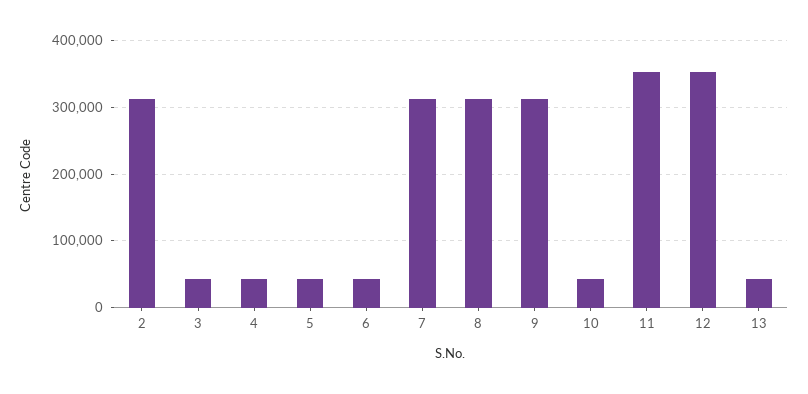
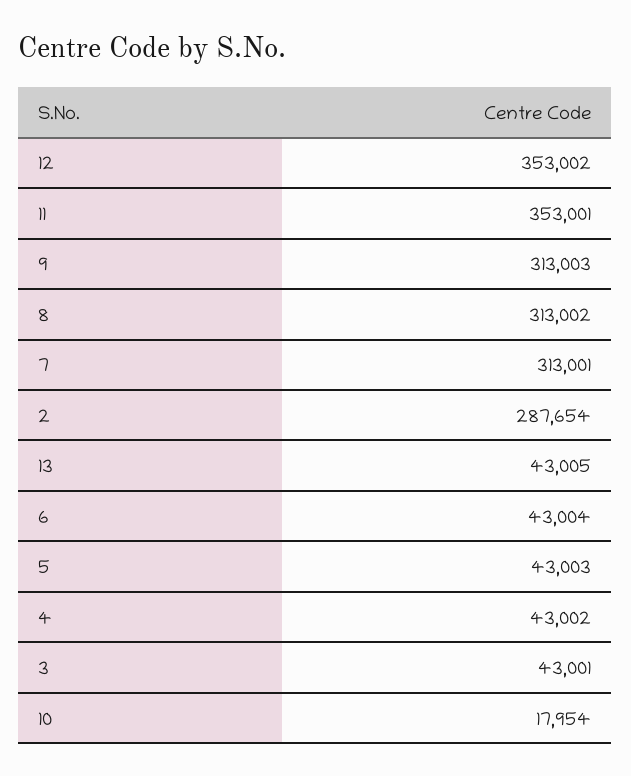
  {
-   "2": 310000,
+   "2": 287654,
    "3": 43001,
    "4": 43002,
    "5": 43003,
    "6": 43004,
    "7": 313001,
    "8": 313002,
    "9": 313003,
-   "10": 40000,
+   "10": 17954,
    "11": 353001,
    "12": 353002,
    "13": 43005
  }

